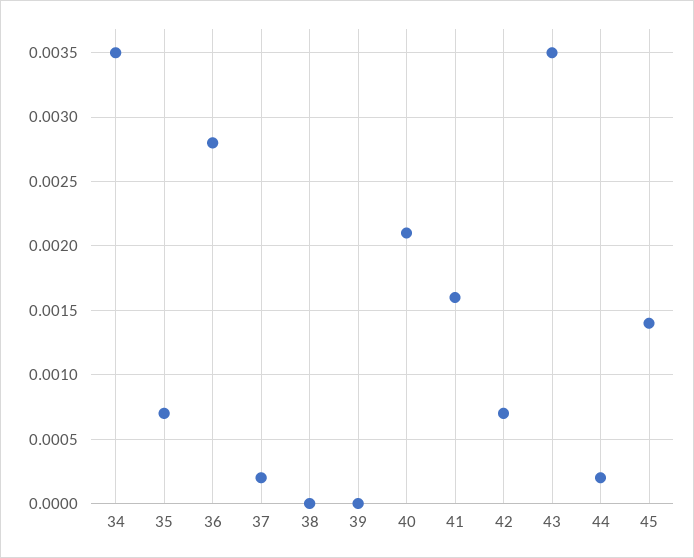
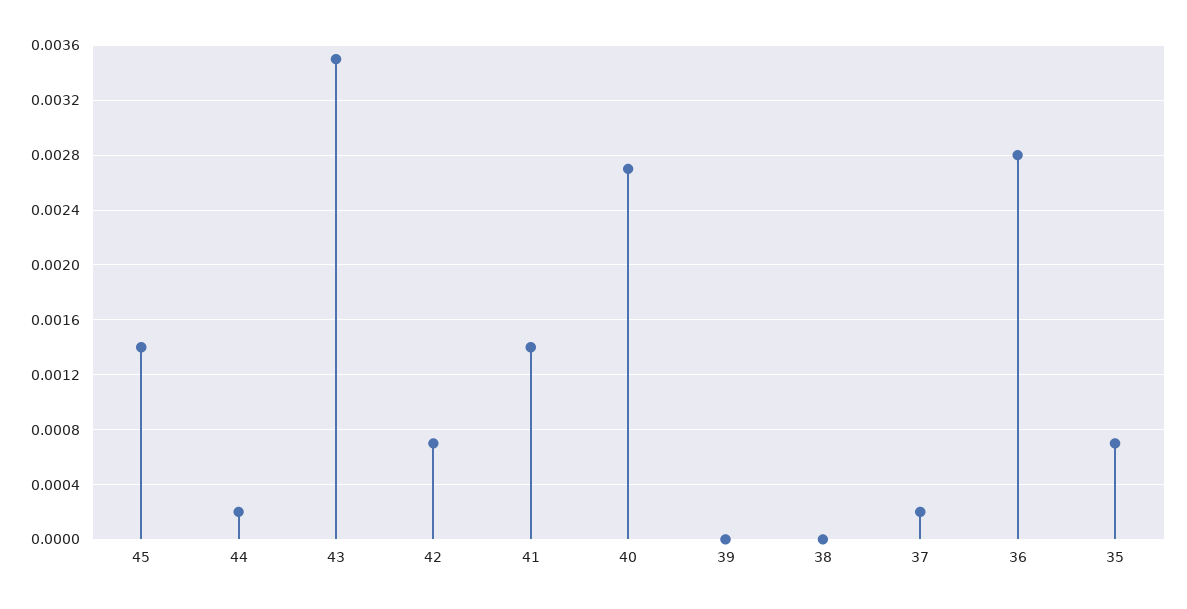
  {
-   "34": 0.0035,
    "35": 0.0007,
    "36": 0.0028,
    "37": 0.0002,
    "38": 0,
    "39": 0,
-   "40": 0.0021,
+   "40": 0.0027,
-   "41": 0.0016,
+   "41": 0.0014,
    "42": 0.0007,
    "43": 0.0035,
    "44": 0.0002,
    "45": 0.0014
  }

